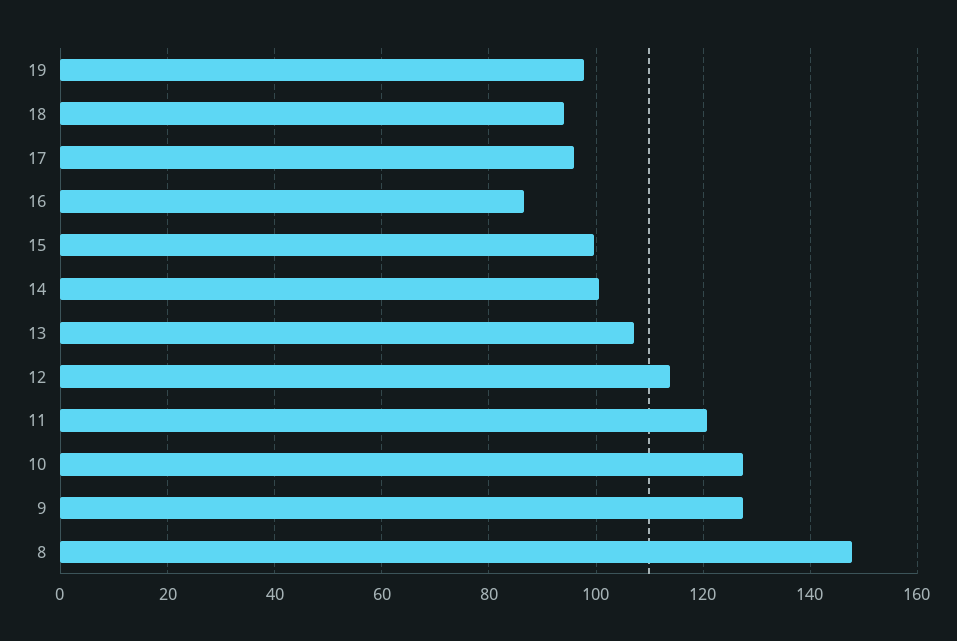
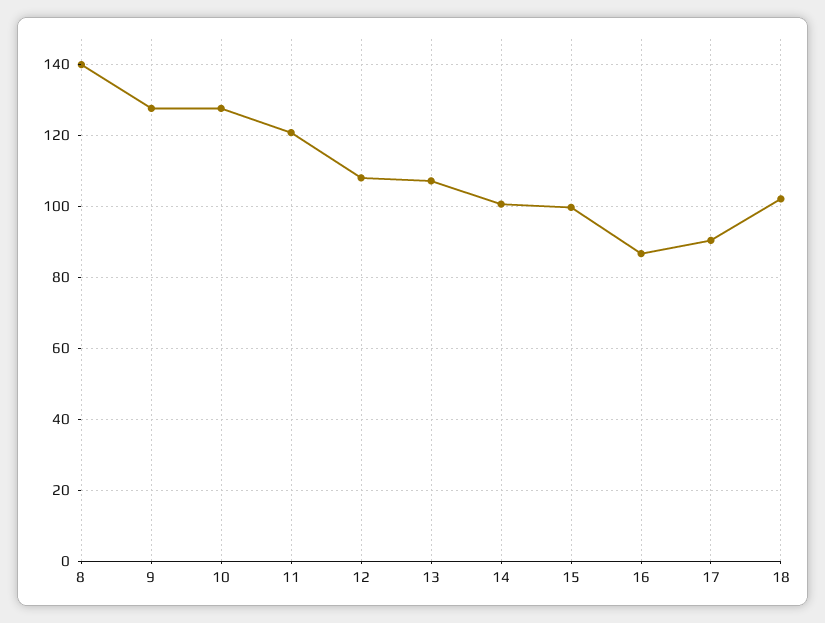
  {
-   "19": 98,
-   "18": 94,
+   "18": 102,
-   "17": 96,
+   "17": 90,
    "16": 86,
    "15": 100,
    "14": 100,
    "13": 108,
-   "12": 114,
+   "12": 108,
    "11": 120,
    "10": 128,
    "9": 128,
-   "8": 148
+   "8": 140
  }

